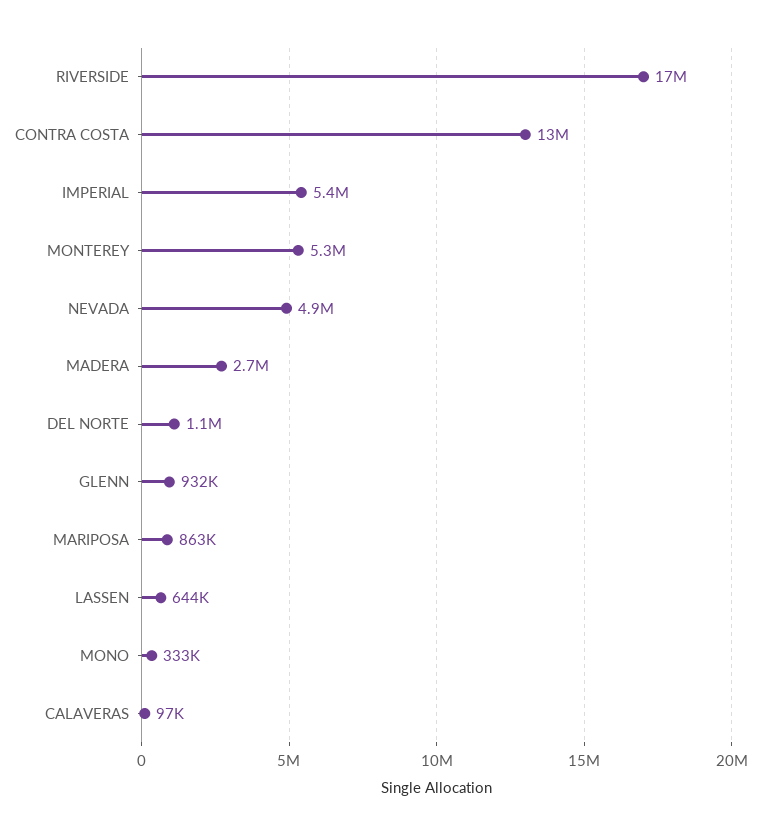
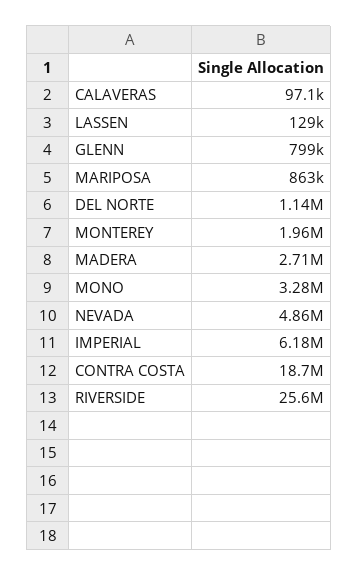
  {
-   "RIVERSIDE": 17000000,
+   "RIVERSIDE": 25600000,
-   "CONTRA COSTA": 13000000,
+   "CONTRA COSTA": 18700000,
-   "IMPERIAL": 5400000,
+   "IMPERIAL": 6180000,
-   "MONTEREY": 5300000,
+   "MONTEREY": 1960000,
    "NEVADA": 4860000,
    "MADERA": 2710000,
    "DEL NORTE": 1140000,
-   "GLENN": 932000,
+   "GLENN": 799000,
    "MARIPOSA": 863000,
-   "LASSEN": 644000,
+   "LASSEN": 129000,
-   "MONO": 333000,
+   "MONO": 3280000,
    "CALAVERAS": 97100
  }

